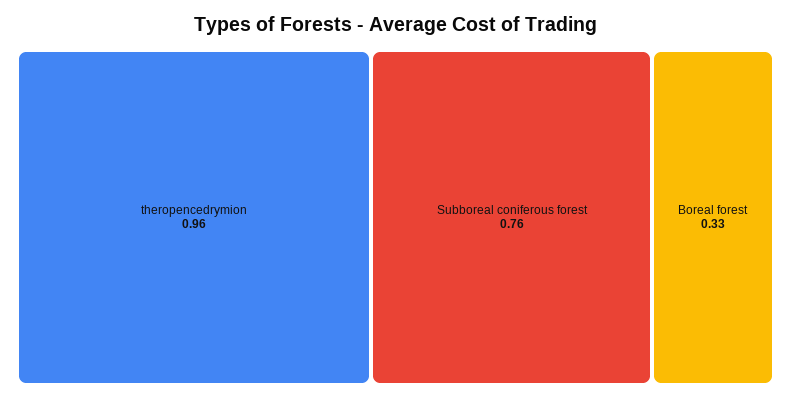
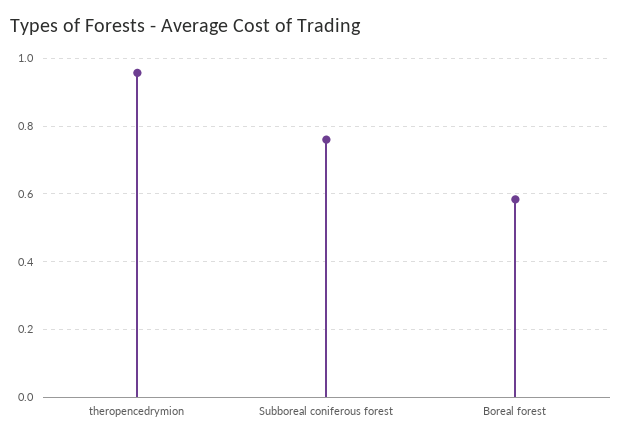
  {
    "theropencedrymion": 0.96,
    "Subboreal coniferous forest": 0.76,
-   "Boreal forest": 0.33
+   "Boreal forest": 0.58
  }

